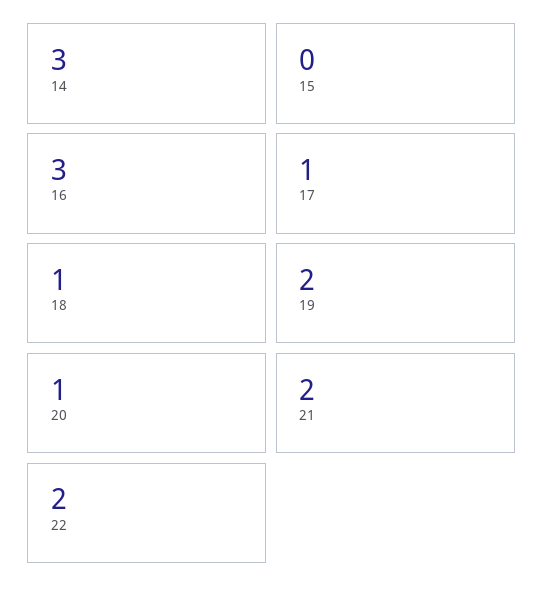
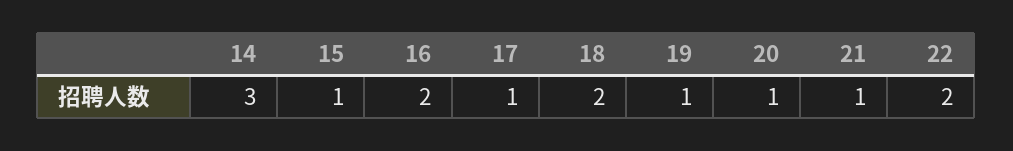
  {
    "14": 3,
-   "15": 0,
+   "15": 1,
-   "16": 3,
+   "16": 2,
    "17": 1,
-   "18": 1,
+   "18": 2,
-   "19": 2,
+   "19": 1,
    "20": 1,
-   "21": 2,
+   "21": 1,
    "22": 2
  }

